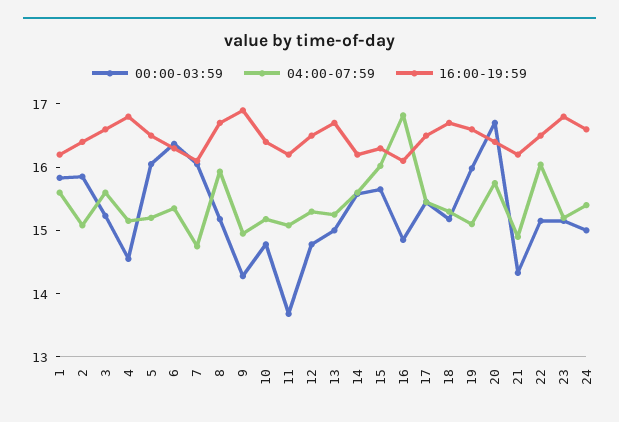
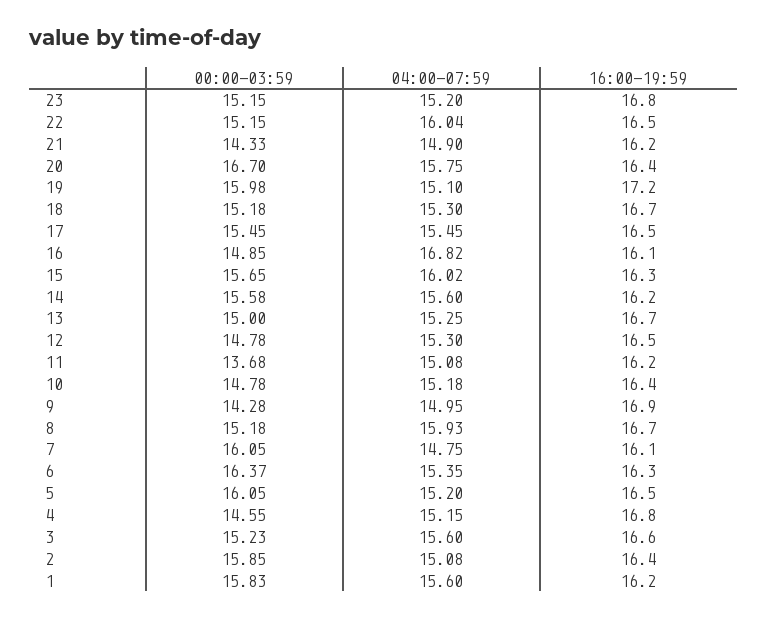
  {
    "00:00-03:59": {
      "1": 15.83,
      "2": 15.85,
      "3": 15.23,
      "4": 14.55,
      "5": 16.05,
      "6": 16.37,
      "7": 16.05,
      "8": 15.18,
      "9": 14.28,
      "10": 14.78,
      "11": 13.68,
      "12": 14.78,
      "13": 15,
      "14": 15.58,
      "15": 15.65,
      "16": 14.85,
      "17": 15.45,
      "18": 15.18,
      "19": 15.98,
      "20": 16.7,
      "21": 14.33,
      "22": 15.15,
-     "23": 15.15,
+     "23": 15.15
-     "24": 15
    },
    "04:00-07:59": {
      "1": 15.6,
      "2": 15.08,
      "3": 15.6,
      "4": 15.15,
      "5": 15.2,
      "6": 15.35,
      "7": 14.75,
      "8": 15.93,
      "9": 14.95,
      "10": 15.18,
      "11": 15.08,
      "12": 15.3,
      "13": 15.25,
      "14": 15.6,
      "15": 16.02,
      "16": 16.82,
      "17": 15.45,
      "18": 15.3,
      "19": 15.1,
      "20": 15.75,
      "21": 14.9,
      "22": 16.04,
-     "23": 15.2,
+     "23": 15.2
-     "24": 15.4
    },
    "16:00-19:59": {
      "1": 16.2,
      "2": 16.4,
      "3": 16.6,
      "4": 16.8,
      "5": 16.5,
      "6": 16.3,
      "7": 16.1,
      "8": 16.7,
      "9": 16.9,
      "10": 16.4,
      "11": 16.2,
      "12": 16.5,
      "13": 16.7,
      "14": 16.2,
      "15": 16.3,
      "16": 16.1,
      "17": 16.5,
      "18": 16.7,
-     "19": 16.6,
+     "19": 17.2,
      "20": 16.4,
      "21": 16.2,
      "22": 16.5,
-     "23": 16.8,
+     "23": 16.8
-     "24": 16.6
    }
  }

